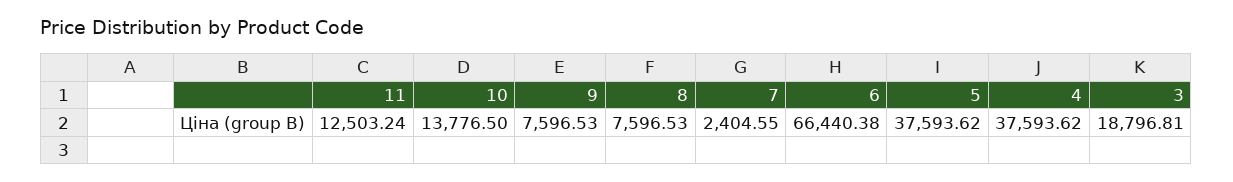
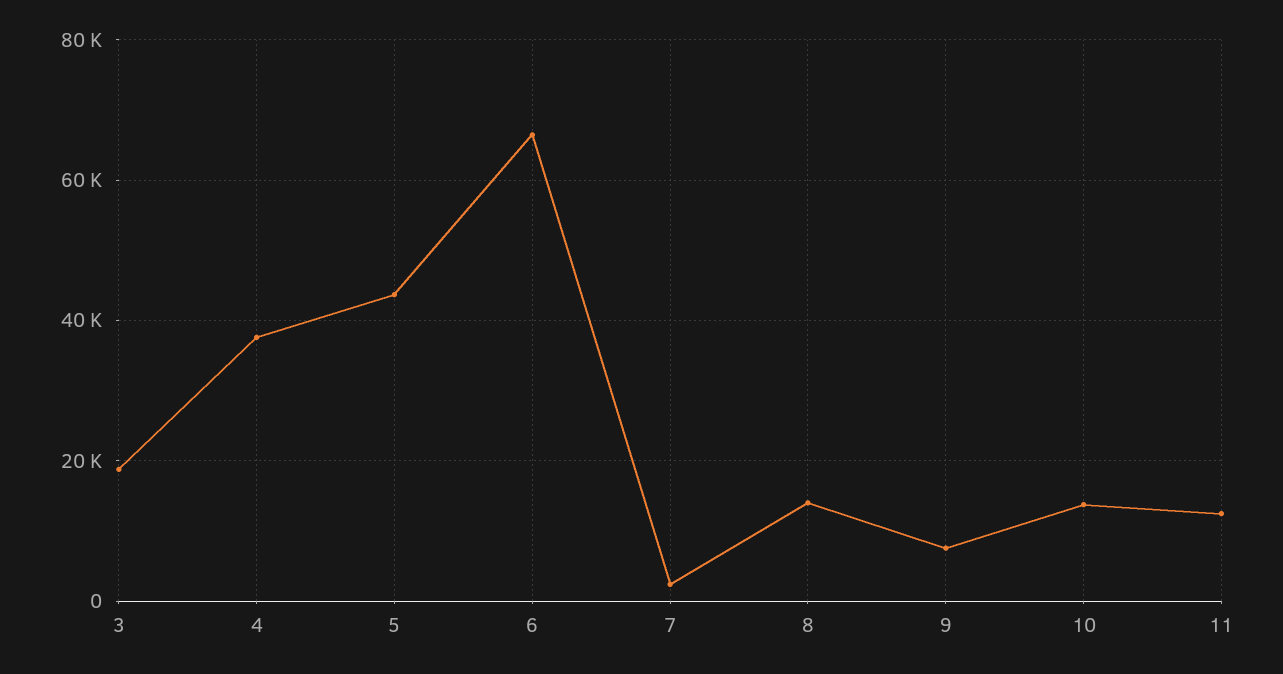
  {
    "11": 12503.24,
    "10": 13776.5,
    "9": 7596.53,
-   "8": 7596.53,
+   "8": 14000,
    "7": 2404.55,
    "6": 66440.38,
-   "5": 37593.62,
+   "5": 44000,
    "4": 37593.62,
    "3": 18796.81
  }

